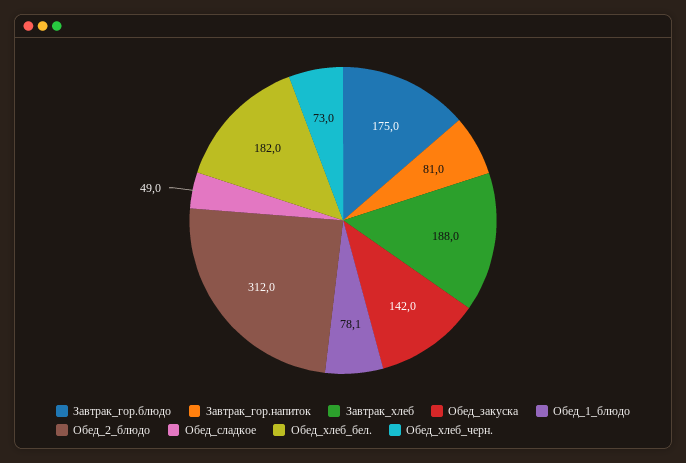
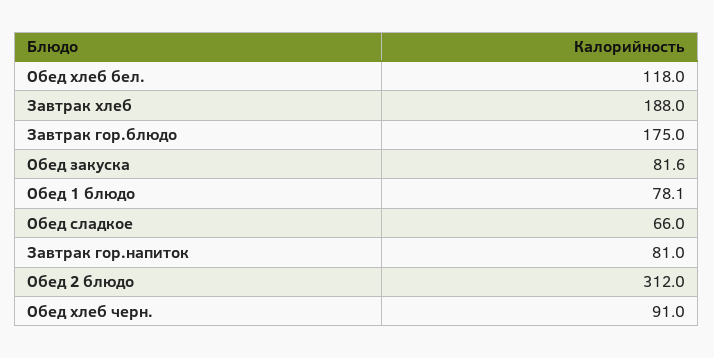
  {
    "Завтрак_гор.блюдо": 175,
    "Завтрак_гор.напиток": 81,
    "Завтрак_хлеб": 188,
-   "Обед_закуска": 142,
+   "Обед_закуска": 81.6,
    "Обед_1_блюдо": 78.1,
    "Обед_2_блюдо": 312,
-   "Обед_сладкое": 49,
+   "Обед_сладкое": 66,
-   "Обед_хлеб_бел.": 182,
+   "Обед_хлеб_бел.": 118,
-   "Обед_хлеб_черн.": 73
+   "Обед_хлеб_черн.": 91
  }

